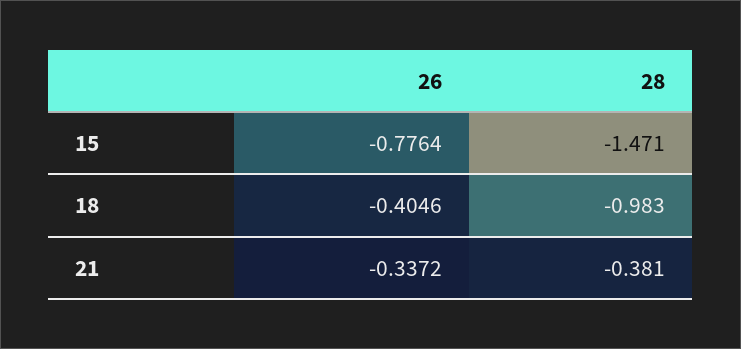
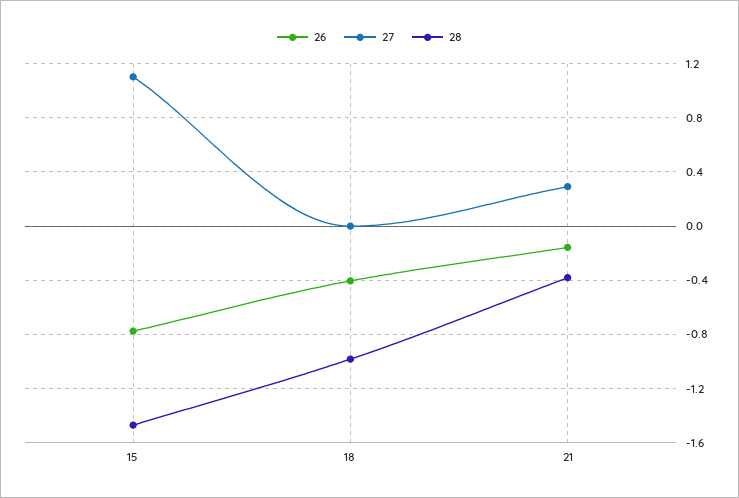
  {
    "26": {
      "15": -0.7764,
      "18": -0.4046,
-     "21": -0.3372
+     "21": -0.15
    },
    "28": {
      "15": -1.471,
      "18": -0.983,
      "21": -0.381
-   }
+   },
+   "27": {
+     "15": 1.1,
+     "18": 0,
+     "21": 0.3
+   }
  }

